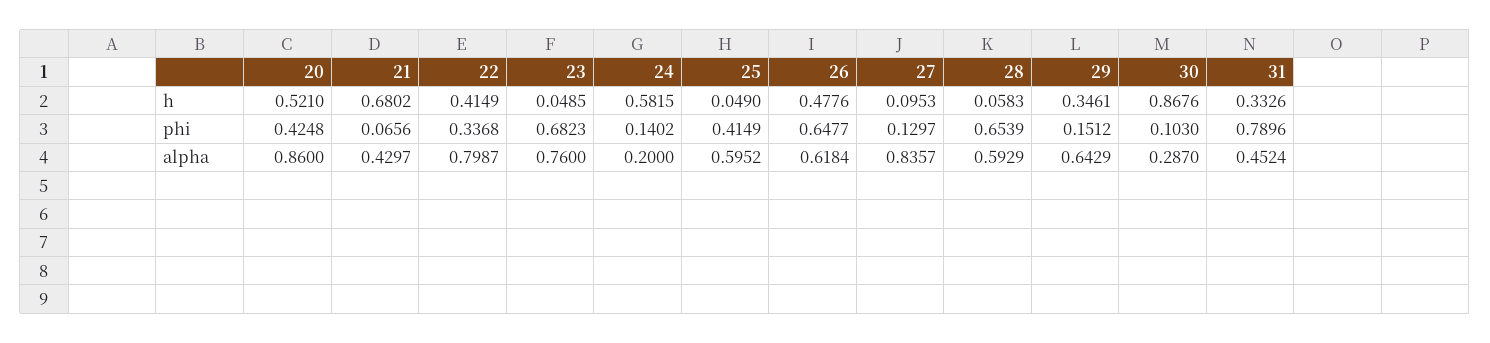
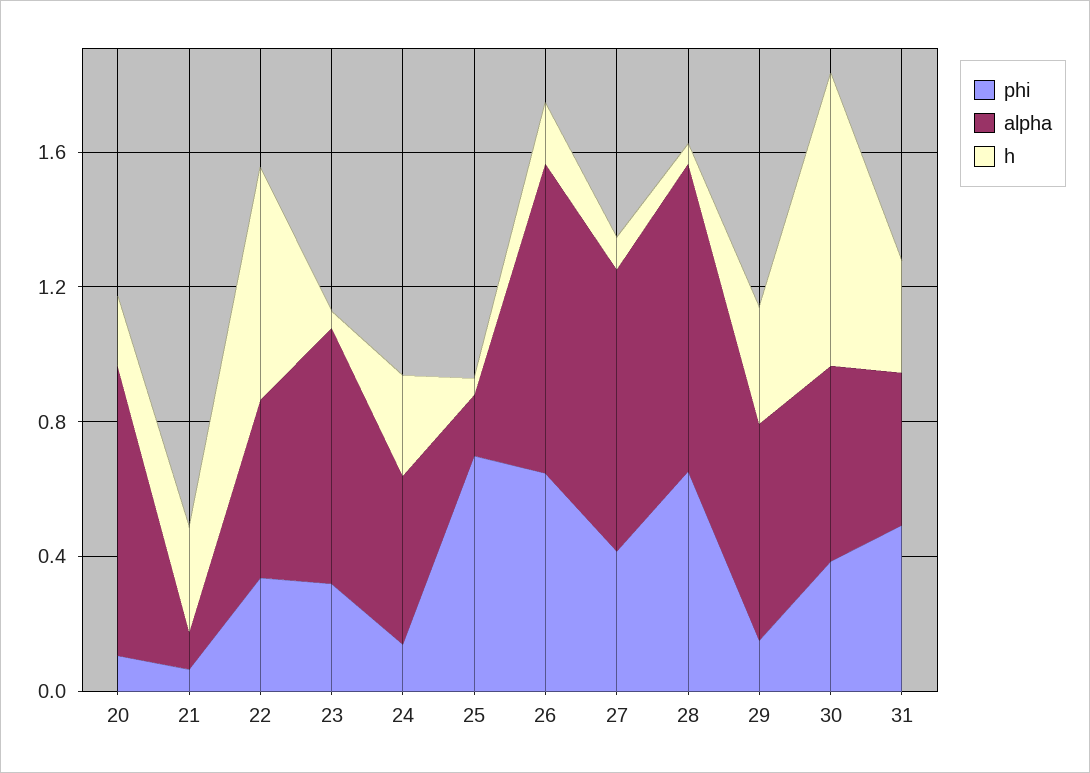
  {
    "h": {
-     "20": 0.521,
+     "20": 0.2,
-     "21": 0.6802,
+     "21": 0.3,
-     "22": 0.4149,
+     "22": 0.7,
      "23": 0.0485,
-     "24": 0.5815,
+     "24": 0.3,
      "25": 0.049,
-     "26": 0.4776,
+     "26": 0.2,
      "27": 0.0953,
      "28": 0.0583,
      "29": 0.3461,
      "30": 0.8676,
      "31": 0.3326
    },
    "phi": {
-     "20": 0.4248,
+     "20": 0.1,
      "21": 0.0656,
      "22": 0.3368,
-     "23": 0.6823,
+     "23": 0.3,
      "24": 0.1402,
-     "25": 0.4149,
+     "25": 0.7,
      "26": 0.6477,
-     "27": 0.1297,
+     "27": 0.4,
      "28": 0.6539,
      "29": 0.1512,
-     "30": 0.103,
+     "30": 0.4,
-     "31": 0.7896
+     "31": 0.5
    },
    "alpha": {
      "20": 0.86,
-     "21": 0.4297,
+     "21": 0.1,
-     "22": 0.7987,
+     "22": 0.5,
      "23": 0.76,
-     "24": 0.2,
+     "24": 0.5,
-     "25": 0.5952,
+     "25": 0.2,
-     "26": 0.6184,
+     "26": 0.9,
      "27": 0.8357,
-     "28": 0.5929,
+     "28": 0.9,
      "29": 0.6429,
-     "30": 0.287,
+     "30": 0.6,
      "31": 0.4524
    }
  }

